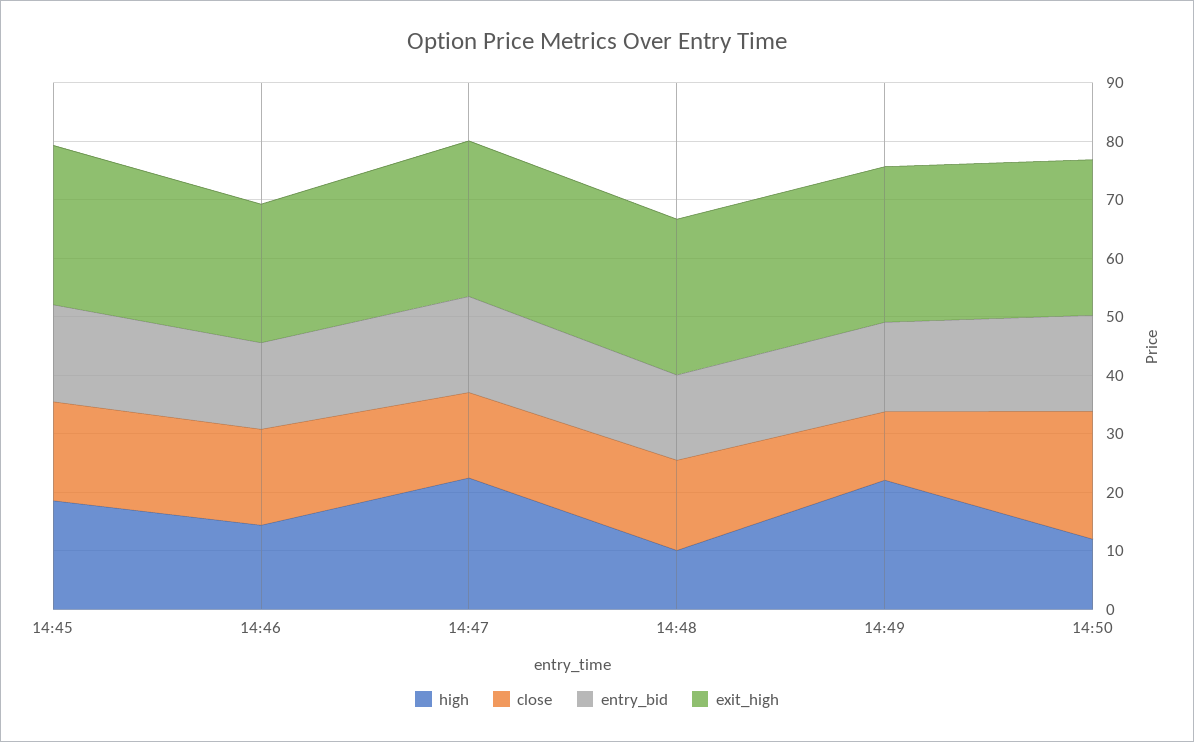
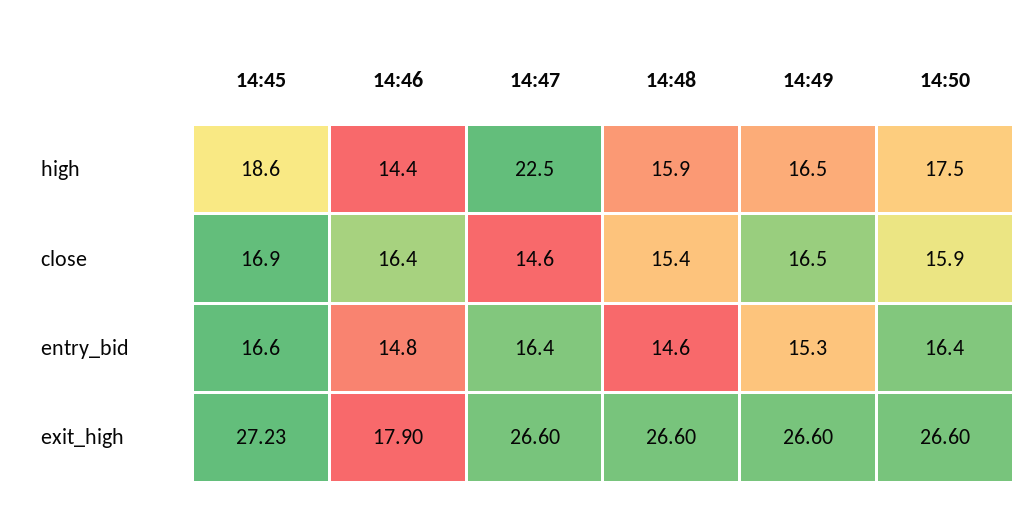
  {
    "high": {
      "14:45": 18.6,
      "14:46": 14.4,
      "14:47": 22.5,
-     "14:48": 10,
+     "14:48": 15.9,
-     "14:49": 22,
+     "14:49": 16.5,
-     "14:50": 12
+     "14:50": 17.5
    },
    "close": {
      "14:45": 16.9,
      "14:46": 16.4,
      "14:47": 14.6,
      "14:48": 15.4,
-     "14:49": 12,
+     "14:49": 16.5,
-     "14:50": 22
+     "14:50": 15.9
    },
    "entry_bid": {
      "14:45": 16.6,
      "14:46": 14.8,
      "14:47": 16.4,
      "14:48": 14.6,
      "14:49": 15.3,
      "14:50": 16.4
    },
    "exit_high": {
      "14:45": 27.23,
-     "14:46": 24,
+     "14:46": 17.9,
      "14:47": 26.6,
      "14:48": 26.6,
      "14:49": 26.6,
      "14:50": 26.6
    }
  }

